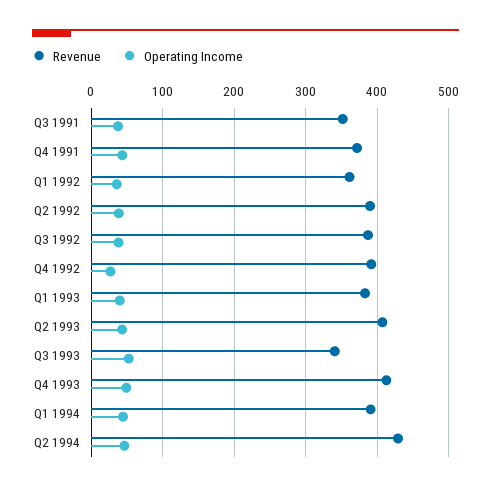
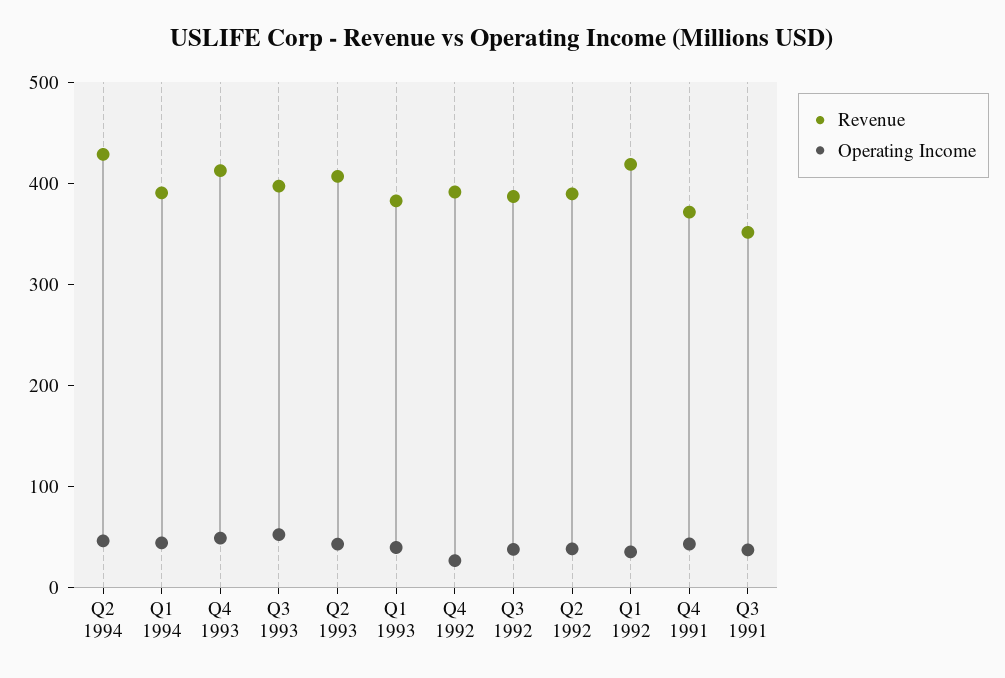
  {
    "Revenue": {
      "Q3 1991": 350,
      "Q4 1991": 370,
-     "Q1 1992": 360,
+     "Q1 1992": 420,
      "Q2 1992": 390,
      "Q3 1992": 390,
      "Q4 1992": 390,
      "Q1 1993": 380,
      "Q2 1993": 410,
-     "Q3 1993": 340,
+     "Q3 1993": 400,
      "Q4 1993": 410,
      "Q1 1994": 390,
      "Q2 1994": 430
    },
    "Operating Income": {
      "Q3 1991": 40,
      "Q4 1991": 40,
      "Q1 1992": 40,
      "Q2 1992": 40,
      "Q3 1992": 40,
      "Q4 1992": 30,
      "Q1 1993": 40,
      "Q2 1993": 40,
      "Q3 1993": 50,
      "Q4 1993": 50,
      "Q1 1994": 40,
      "Q2 1994": 50
    }
  }

